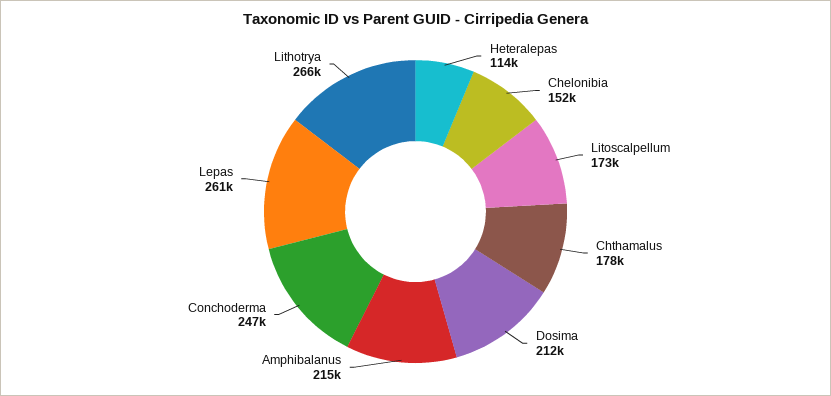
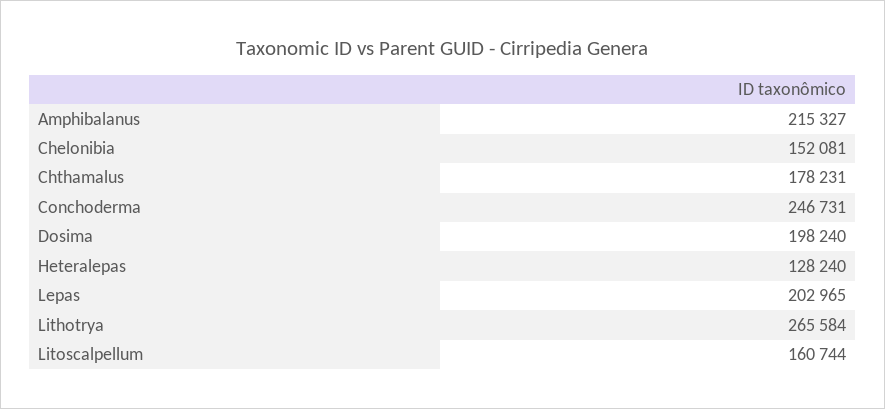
  {
-   "Heteralepas": 114000,
+   "Heteralepas": 128240,
    "Chelonibia": 152081,
-   "Litoscalpellum": 173000,
+   "Litoscalpellum": 160744,
    "Chthamalus": 178231,
-   "Dosima": 212000,
+   "Dosima": 198240,
    "Amphibalanus": 215327,
    "Conchoderma": 246731,
-   "Lepas": 261000,
+   "Lepas": 202965,
    "Lithotrya": 265584
  }

